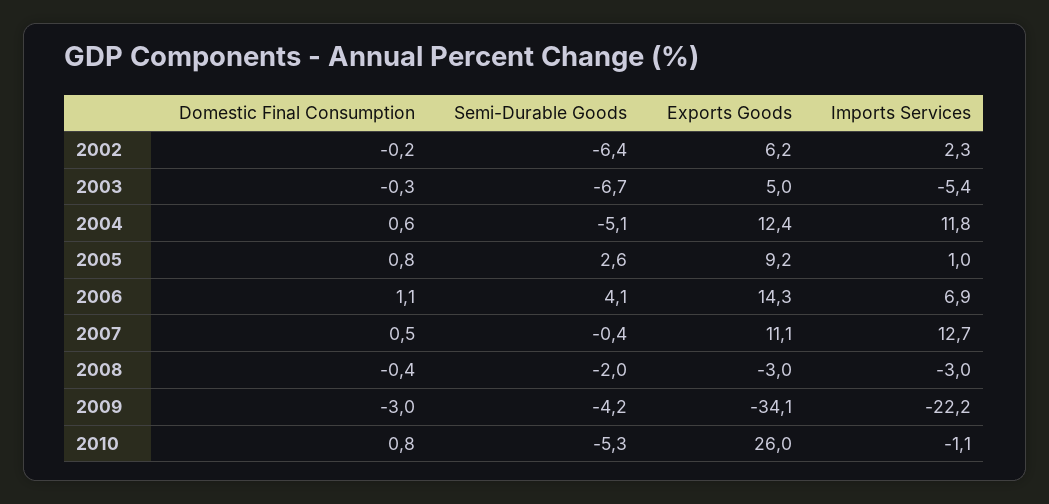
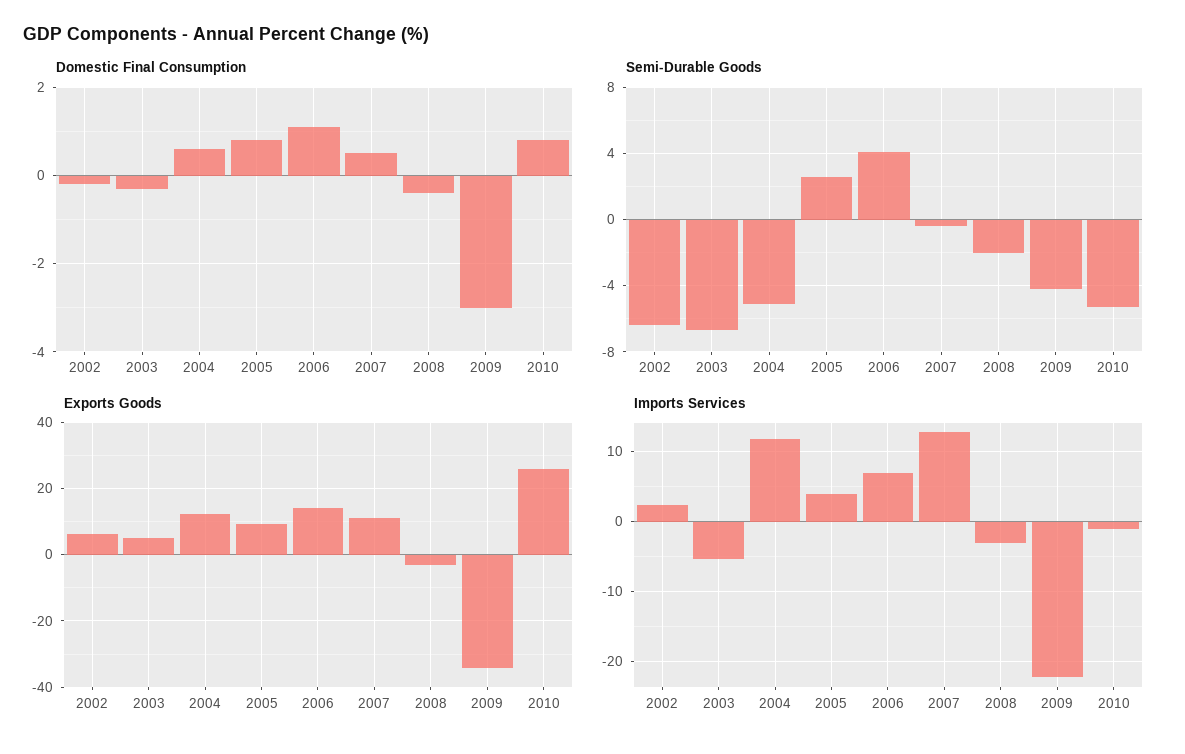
  {
    "Domestic Final Consumption": {
      "2002": -0.2,
      "2003": -0.3,
      "2004": 0.6,
      "2005": 0.8,
      "2006": 1.1,
      "2007": 0.5,
      "2008": -0.4,
      "2009": -3,
      "2010": 0.8
    },
    "Semi-Durable Goods": {
      "2002": -6.4,
      "2003": -6.7,
      "2004": -5.1,
      "2005": 2.6,
      "2006": 4.1,
      "2007": -0.4,
      "2008": -2,
      "2009": -4.2,
      "2010": -5.3
    },
    "Exports Goods": {
      "2002": 6.2,
      "2003": 5,
      "2004": 12.4,
      "2005": 9.2,
      "2006": 14.3,
      "2007": 11.1,
      "2008": -3,
      "2009": -34.1,
      "2010": 26
    },
    "Imports Services": {
      "2002": 2.3,
      "2003": -5.4,
      "2004": 11.8,
-     "2005": 1,
+     "2005": 4,
      "2006": 6.9,
      "2007": 12.7,
      "2008": -3,
      "2009": -22.2,
      "2010": -1.1
    }
  }

